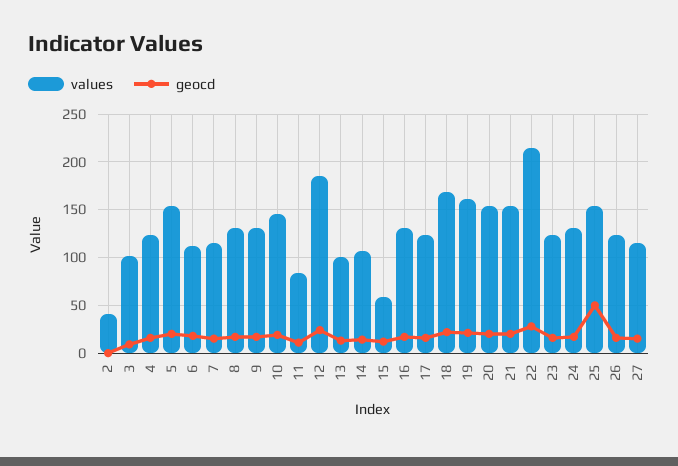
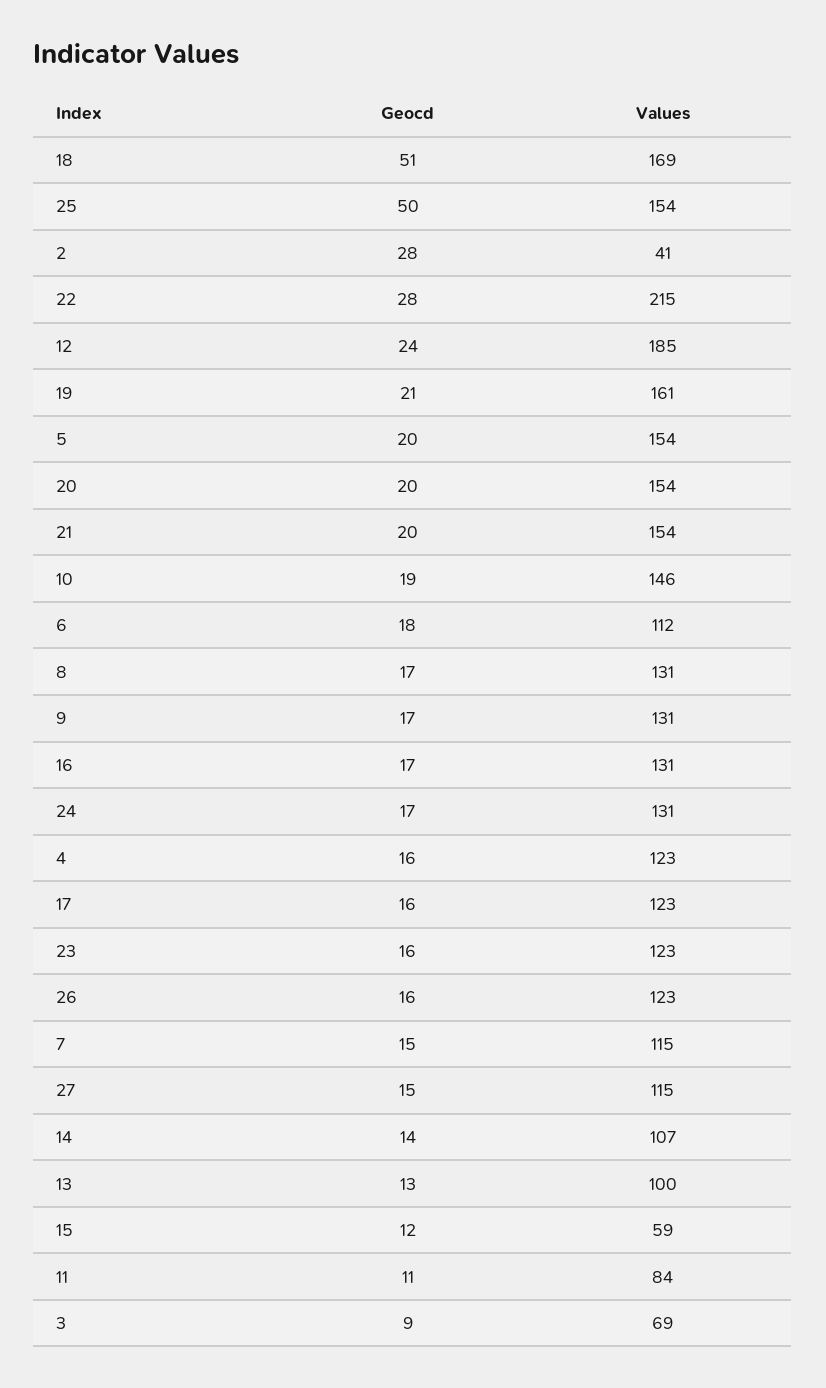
  {
    "values": {
      "2": 41,
-     "3": 100,
+     "3": 69,
      "4": 123,
      "5": 154,
      "6": 112,
      "7": 115,
      "8": 131,
      "9": 131,
      "10": 146,
      "11": 84,
      "12": 185,
      "13": 100,
      "14": 107,
      "15": 59,
      "16": 131,
      "17": 123,
      "18": 169,
      "19": 161,
      "20": 154,
      "21": 154,
      "22": 215,
      "23": 123,
      "24": 131,
      "25": 154,
      "26": 123,
      "27": 115
    },
    "geocd": {
-     "2": 0,
+     "2": 28,
      "3": 9,
      "4": 16,
      "5": 20,
      "6": 18,
      "7": 15,
      "8": 17,
      "9": 17,
      "10": 19,
      "11": 11,
      "12": 24,
      "13": 13,
      "14": 14,
      "15": 12,
      "16": 17,
      "17": 16,
-     "18": 20,
+     "18": 51,
      "19": 21,
      "20": 20,
      "21": 20,
      "22": 28,
      "23": 16,
      "24": 17,
      "25": 50,
      "26": 16,
      "27": 15
    }
  }

